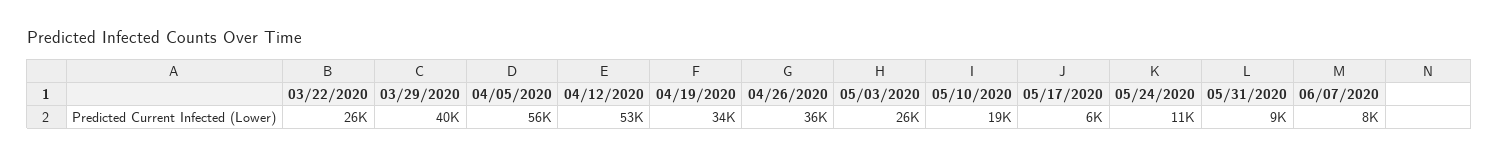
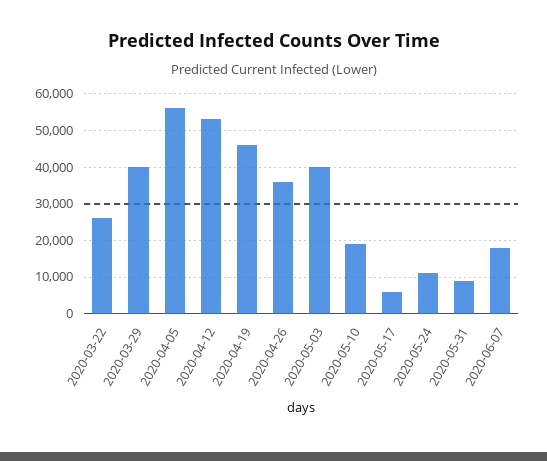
  {
    "03/22/2020": 26000,
    "03/29/2020": 40000,
    "04/05/2020": 56000,
    "04/12/2020": 53000,
-   "04/19/2020": 34000,
+   "04/19/2020": 46000,
    "04/26/2020": 36000,
-   "05/03/2020": 26000,
+   "05/03/2020": 40000,
    "05/10/2020": 19000,
    "05/17/2020": 6000,
    "05/24/2020": 11000,
    "05/31/2020": 9000,
-   "06/07/2020": 8000
+   "06/07/2020": 18000
  }

